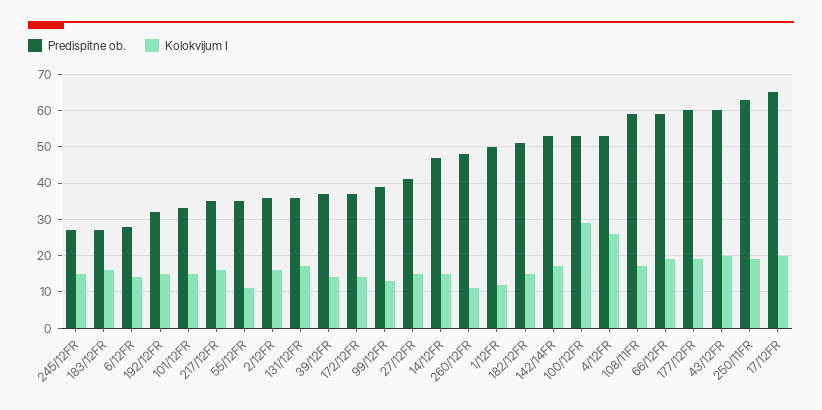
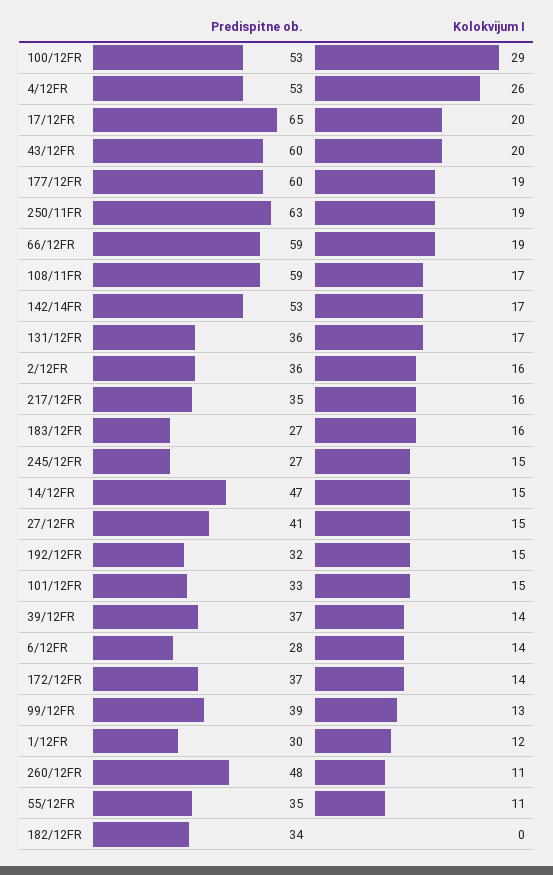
  {
    "Predispitne ob.": {
      "245/12FR": 27,
      "183/12FR": 27,
      "6/12FR": 28,
      "192/12FR": 32,
      "101/12FR": 33,
      "217/12FR": 35,
      "55/12FR": 35,
      "2/12FR": 36,
      "131/12FR": 36,
      "39/12FR": 37,
      "172/12FR": 37,
      "99/12FR": 39,
      "27/12FR": 41,
      "14/12FR": 47,
      "260/12FR": 48,
-     "1/12FR": 50,
+     "1/12FR": 30,
-     "182/12FR": 50,
+     "182/12FR": 34,
      "142/14FR": 53,
      "100/12FR": 53,
      "4/12FR": 53,
      "108/11FR": 59,
      "66/12FR": 59,
      "177/12FR": 60,
      "43/12FR": 60,
      "250/11FR": 63,
      "17/12FR": 65
    },
    "Kolokvijum I": {
      "245/12FR": 15,
      "183/12FR": 16,
      "6/12FR": 14,
      "192/12FR": 15,
      "101/12FR": 15,
      "217/12FR": 16,
      "55/12FR": 11,
      "2/12FR": 16,
      "131/12FR": 17,
      "39/12FR": 14,
      "172/12FR": 14,
      "99/12FR": 13,
      "27/12FR": 15,
      "14/12FR": 15,
      "260/12FR": 11,
      "1/12FR": 12,
-     "182/12FR": 15,
+     "182/12FR": 0,
      "142/14FR": 17,
      "100/12FR": 29,
      "4/12FR": 26,
      "108/11FR": 17,
      "66/12FR": 19,
      "177/12FR": 19,
      "43/12FR": 20,
      "250/11FR": 19,
      "17/12FR": 20
    }
  }

